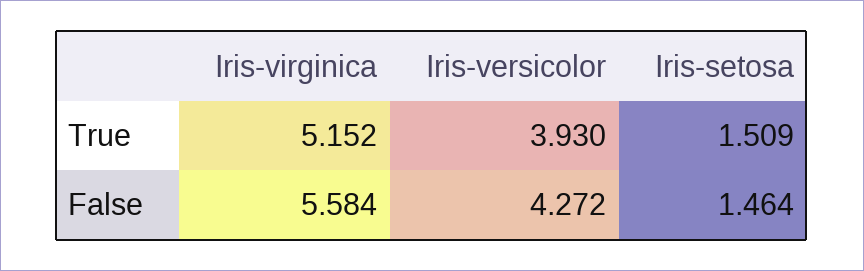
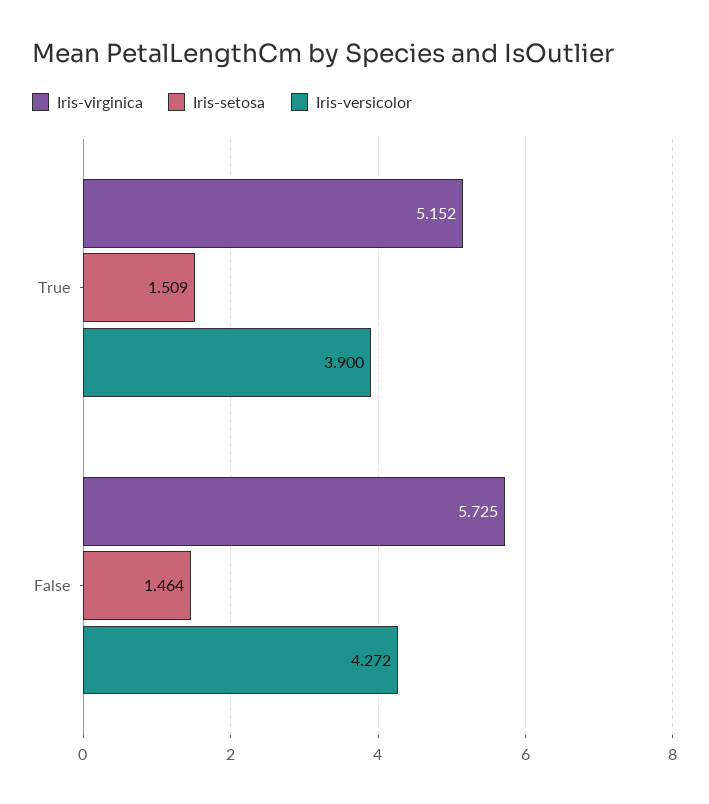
  {
    "Iris-virginica": {
      "True": 5.152,
-     "False": 5.584
+     "False": 5.725
    },
    "Iris-versicolor": {
-     "True": 3.93,
+     "True": 3.9,
      "False": 4.272
    },
    "Iris-setosa": {
      "True": 1.509,
      "False": 1.464
    }
  }

